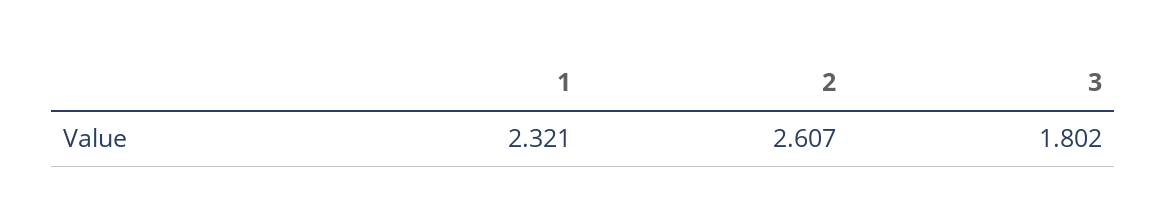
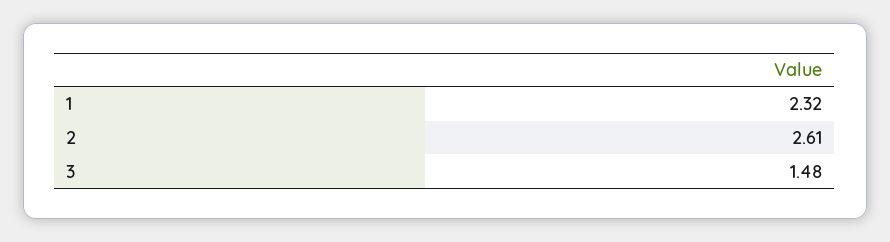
  {
    "1": 2.321,
    "2": 2.607,
-   "3": 1.802
+   "3": 1.48
  }

